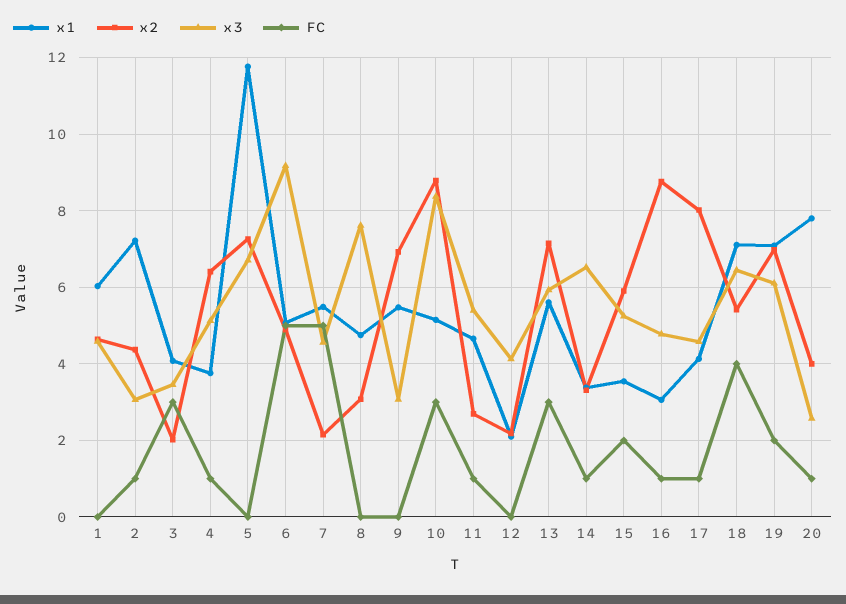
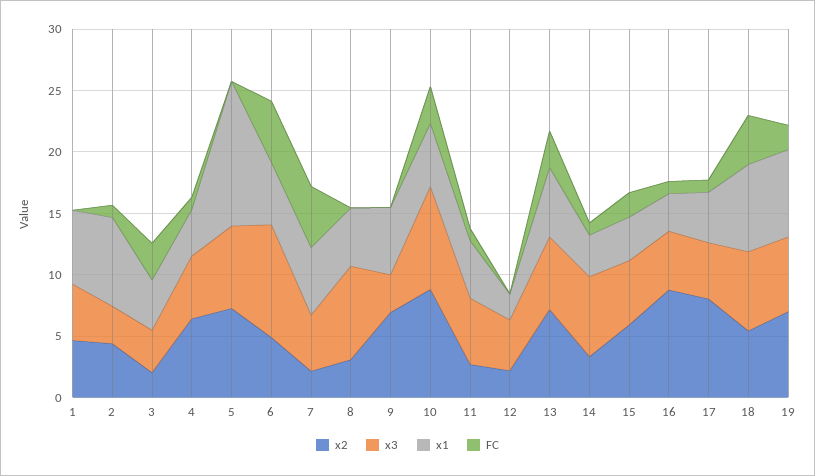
  {
    "x1": {
      "1": 6,
      "2": 7.2,
      "3": 4,
      "4": 3.8,
      "5": 11.8,
      "6": 5,
      "7": 5.4,
      "8": 4.8,
      "9": 5.4,
      "10": 5.2,
      "11": 4.6,
      "12": 2.2,
      "13": 5.6,
      "14": 3.4,
      "15": 3.6,
      "16": 3,
      "17": 4.2,
      "18": 7.2,
-     "19": 7,
+     "19": 7
-     "20": 7.8
    },
    "x2": {
      "1": 4.6,
      "2": 4.4,
      "3": 2,
      "4": 6.4,
      "5": 7.2,
      "6": 4.8,
      "7": 2.2,
      "8": 3,
      "9": 7,
      "10": 8.8,
      "11": 2.6,
      "12": 2.2,
      "13": 7.2,
      "14": 3.4,
      "15": 6,
      "16": 8.8,
      "17": 8,
      "18": 5.4,
-     "19": 7,
+     "19": 7
-     "20": 4
    },
    "x3": {
      "1": 4.6,
      "2": 3,
      "3": 3.4,
      "4": 5.2,
      "5": 6.8,
      "6": 9.2,
      "7": 4.6,
      "8": 7.6,
      "9": 3,
      "10": 8.4,
      "11": 5.4,
      "12": 4.2,
      "13": 6,
      "14": 6.6,
      "15": 5.2,
      "16": 4.8,
      "17": 4.6,
      "18": 6.4,
-     "19": 6.2,
+     "19": 6.2
-     "20": 2.6
    },
    "FC": {
      "1": 0,
      "2": 1,
      "3": 3,
      "4": 1,
      "5": 0,
      "6": 5,
      "7": 5,
      "8": 0,
      "9": 0,
      "10": 3,
      "11": 1,
      "12": 0,
      "13": 3,
      "14": 1,
      "15": 2,
      "16": 1,
      "17": 1,
      "18": 4,
-     "19": 2,
+     "19": 2
-     "20": 1
    }
  }

